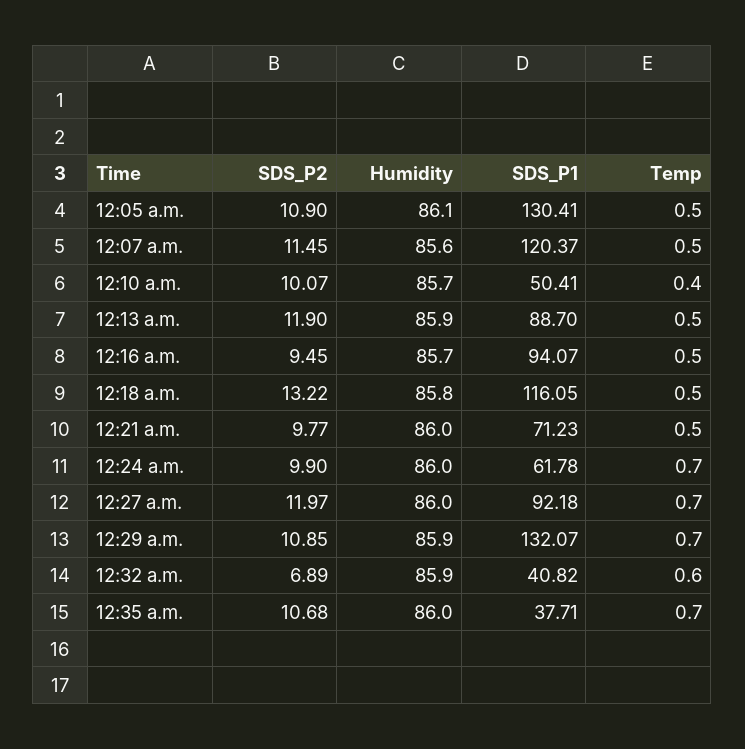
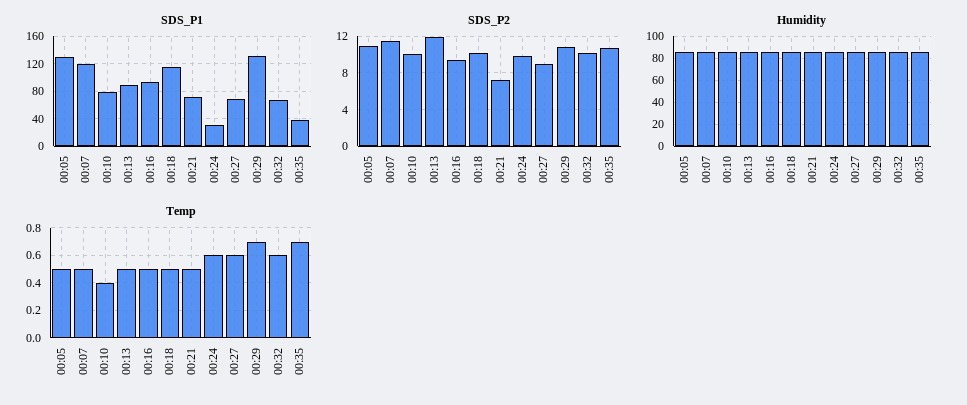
  {
    "SDS_P2": {
      "12:05 a.m.": 10.9,
      "12:07 a.m.": 11.45,
      "12:10 a.m.": 10.07,
      "12:13 a.m.": 11.9,
      "12:16 a.m.": 9.45,
-     "12:18 a.m.": 13.22,
+     "12:18 a.m.": 10,
-     "12:21 a.m.": 9.77,
+     "12:21 a.m.": 7,
      "12:24 a.m.": 9.9,
-     "12:27 a.m.": 11.97,
+     "12:27 a.m.": 9,
      "12:29 a.m.": 10.85,
-     "12:32 a.m.": 6.89,
+     "12:32 a.m.": 10,
      "12:35 a.m.": 10.68
    },
    "Humidity": {
      "12:05 a.m.": 86.1,
      "12:07 a.m.": 85.6,
      "12:10 a.m.": 85.7,
      "12:13 a.m.": 85.9,
      "12:16 a.m.": 85.7,
      "12:18 a.m.": 85.8,
      "12:21 a.m.": 86,
      "12:24 a.m.": 86,
      "12:27 a.m.": 86,
      "12:29 a.m.": 85.9,
      "12:32 a.m.": 85.9,
      "12:35 a.m.": 86
    },
    "SDS_P1": {
      "12:05 a.m.": 130.41,
      "12:07 a.m.": 120.37,
-     "12:10 a.m.": 50.41,
+     "12:10 a.m.": 80,
      "12:13 a.m.": 88.7,
      "12:16 a.m.": 94.07,
      "12:18 a.m.": 116.05,
      "12:21 a.m.": 71.23,
-     "12:24 a.m.": 61.78,
+     "12:24 a.m.": 30,
-     "12:27 a.m.": 92.18,
+     "12:27 a.m.": 70,
      "12:29 a.m.": 132.07,
-     "12:32 a.m.": 40.82,
+     "12:32 a.m.": 70,
      "12:35 a.m.": 37.71
    },
    "Temp": {
      "12:05 a.m.": 0.5,
      "12:07 a.m.": 0.5,
      "12:10 a.m.": 0.4,
      "12:13 a.m.": 0.5,
      "12:16 a.m.": 0.5,
      "12:18 a.m.": 0.5,
      "12:21 a.m.": 0.5,
-     "12:24 a.m.": 0.7,
+     "12:24 a.m.": 0.6,
-     "12:27 a.m.": 0.7,
+     "12:27 a.m.": 0.6,
      "12:29 a.m.": 0.7,
      "12:32 a.m.": 0.6,
      "12:35 a.m.": 0.7
    }
  }

